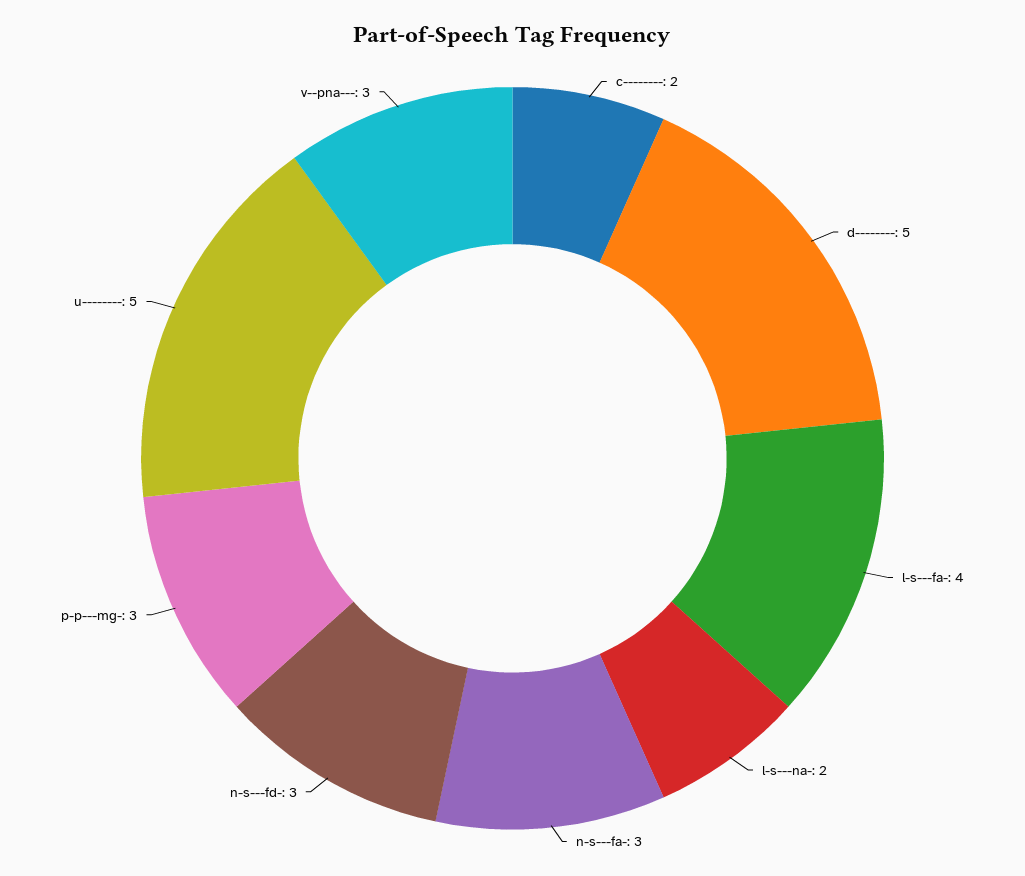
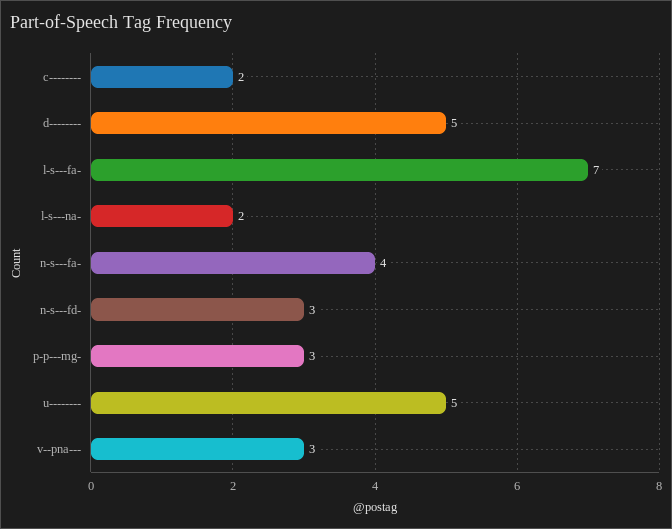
  {
    "c--------": 2,
    "d--------": 5,
-   "l-s---fa-": 4,
+   "l-s---fa-": 7,
    "l-s---na-": 2,
-   "n-s---fa-": 3,
+   "n-s---fa-": 4,
    "n-s---fd-": 3,
    "p-p---mg-": 3,
    "u--------": 5,
    "v--pna---": 3
  }

